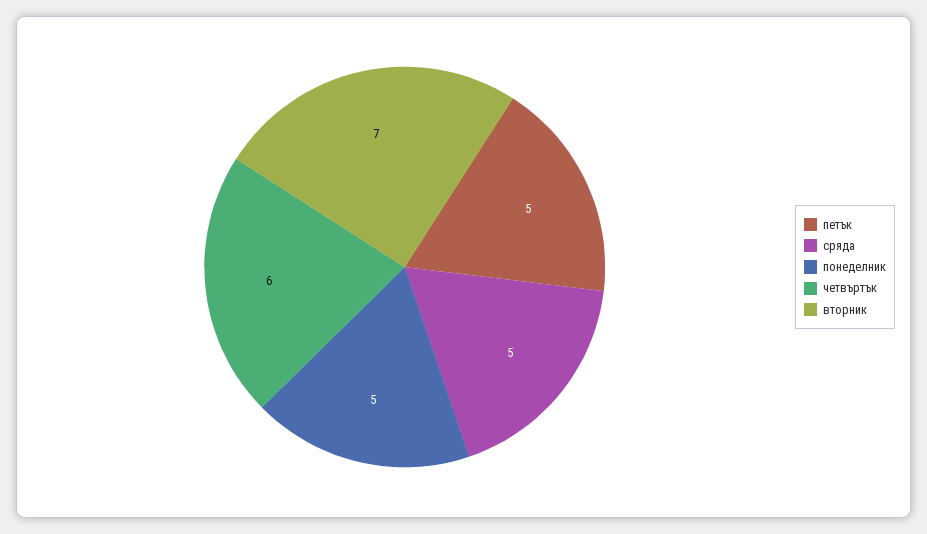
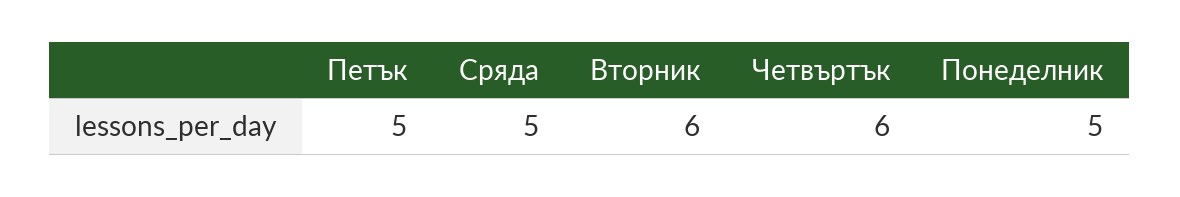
  {
    "петък": 5,
    "сряда": 5,
    "понеделник": 5,
    "четвъртък": 6,
-   "вторник": 7
+   "вторник": 6
  }

